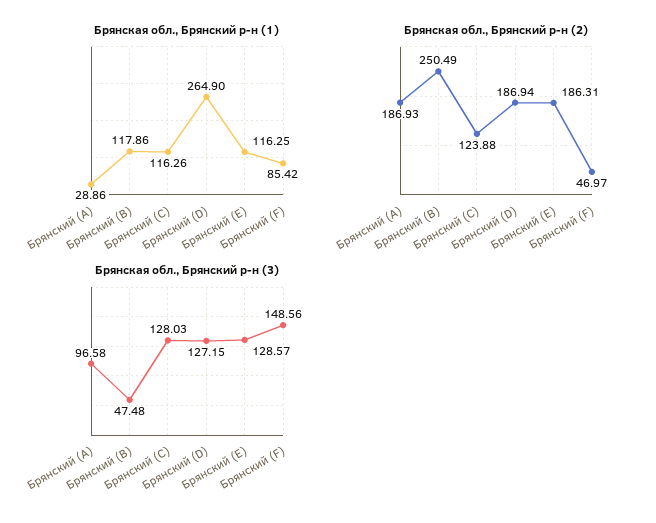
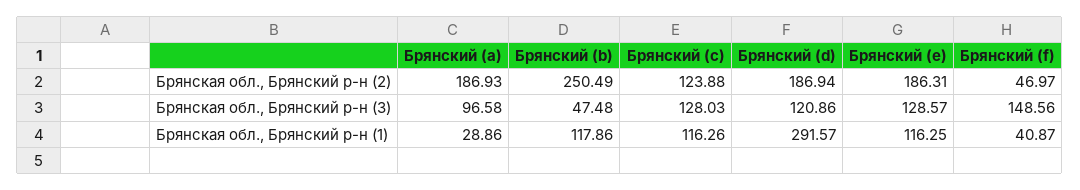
  {
    "Брянская обл., Брянский р-н (1)": {
      "Брянский (A)": 28.86,
      "Брянский (B)": 117.86,
      "Брянский (C)": 116.26,
-     "Брянский (D)": 264.9,
+     "Брянский (D)": 291.57,
      "Брянский (E)": 116.25,
-     "Брянский (F)": 85.42
+     "Брянский (F)": 40.87
    },
    "Брянская обл., Брянский р-н (2)": {
      "Брянский (A)": 186.93,
      "Брянский (B)": 250.49,
      "Брянский (C)": 123.88,
      "Брянский (D)": 186.94,
      "Брянский (E)": 186.31,
      "Брянский (F)": 46.97
    },
    "Брянская обл., Брянский р-н (3)": {
      "Брянский (A)": 96.58,
      "Брянский (B)": 47.48,
      "Брянский (C)": 128.03,
-     "Брянский (D)": 127.15,
+     "Брянский (D)": 120.86,
      "Брянский (E)": 128.57,
      "Брянский (F)": 148.56
    }
  }

